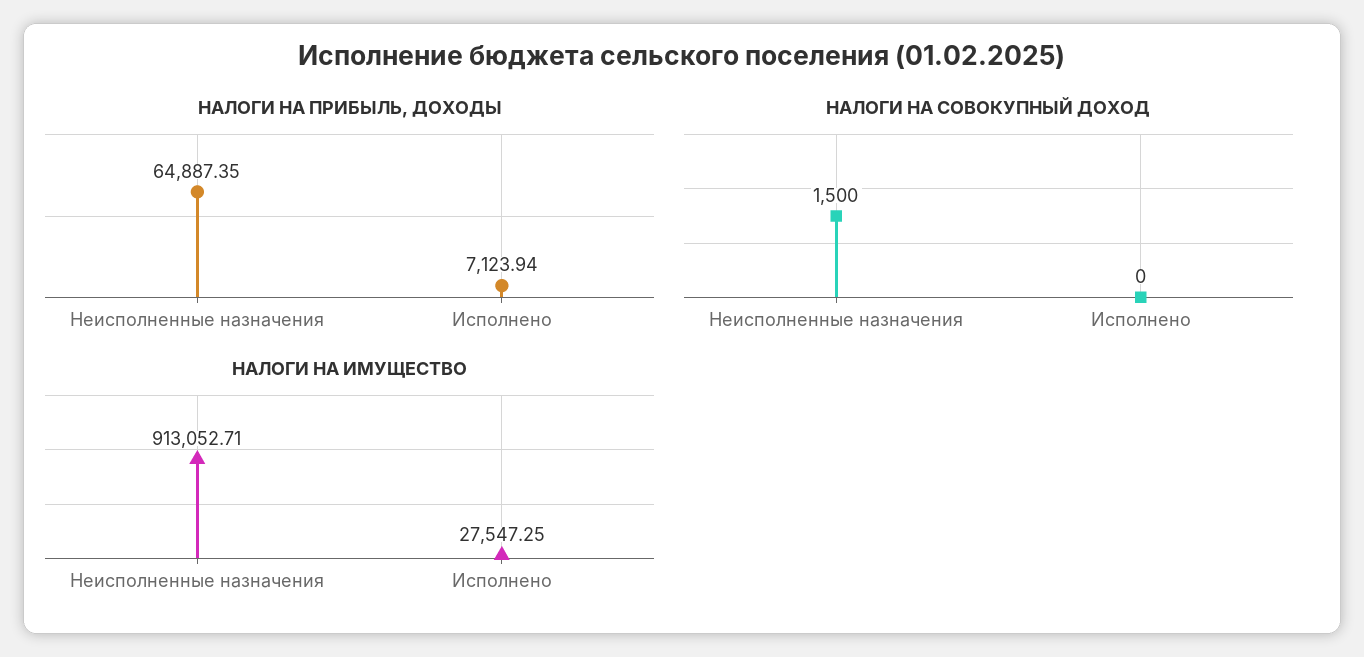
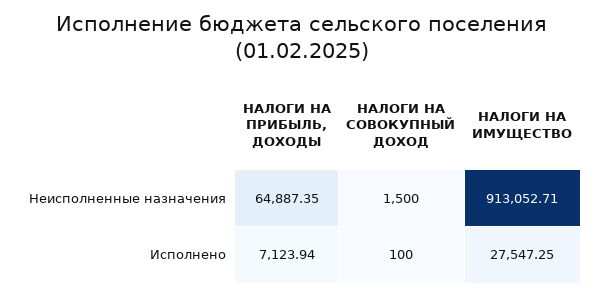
  {
    "НАЛОГИ НА ПРИБЫЛЬ, ДОХОДЫ": {
      "Неисполненные назначения": 64887.35,
      "Исполнено": 7123.94
    },
    "НАЛОГИ НА СОВОКУПНЫЙ ДОХОД": {
      "Неисполненные назначения": 1500,
-     "Исполнено": 0
+     "Исполнено": 100
    },
    "НАЛОГИ НА ИМУЩЕСТВО": {
      "Неисполненные назначения": 913052.71,
      "Исполнено": 27547.25
    }
  }

